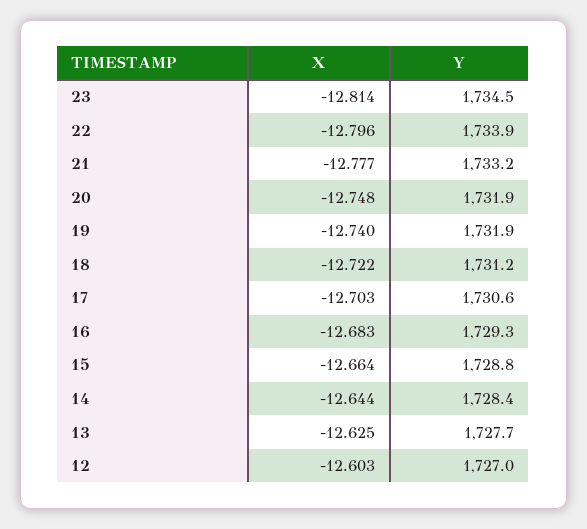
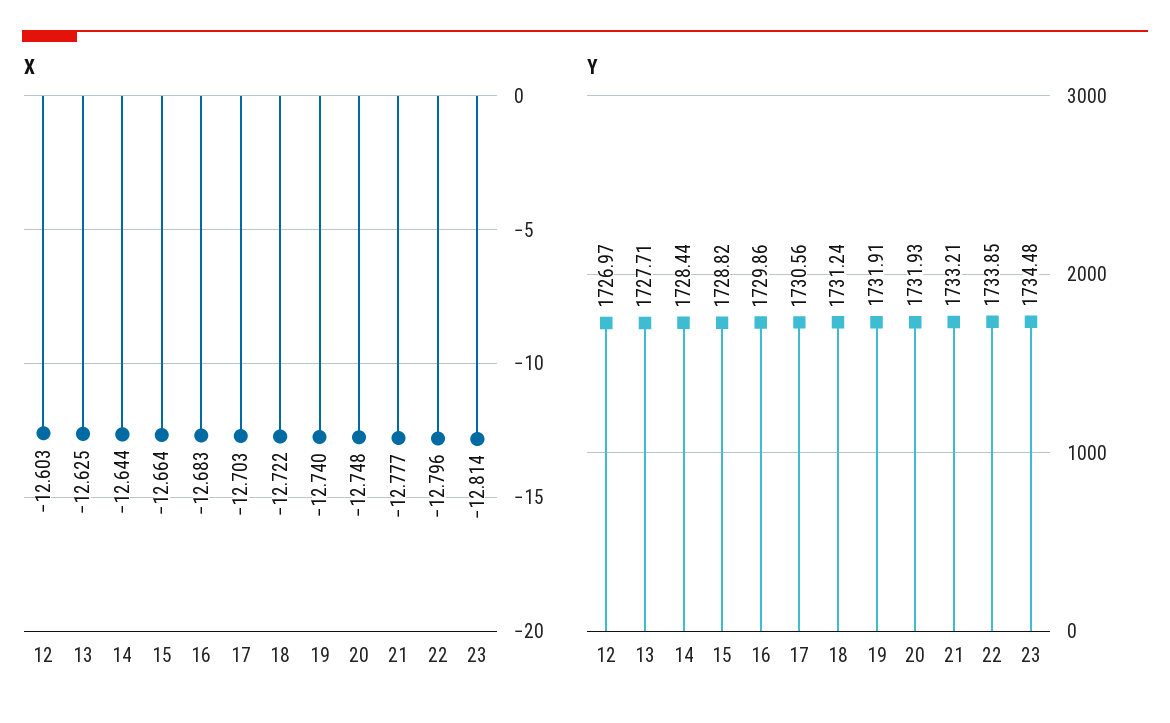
  {
    "X": {
      "23": -12.814,
      "22": -12.796,
      "21": -12.777,
      "20": -12.748,
      "19": -12.74,
      "18": -12.722,
      "17": -12.703,
      "16": -12.683,
      "15": -12.664,
      "14": -12.644,
      "13": -12.625,
      "12": -12.603
    },
    "Y": {
      "23": 1734.48,
      "22": 1733.85,
      "21": 1733.21,
      "20": 1731.93,
      "19": 1731.91,
      "18": 1731.24,
      "17": 1730.56,
-     "16": 1729.3,
+     "16": 1729.86,
      "15": 1728.82,
      "14": 1728.44,
      "13": 1727.71,
      "12": 1726.97
    }
  }

